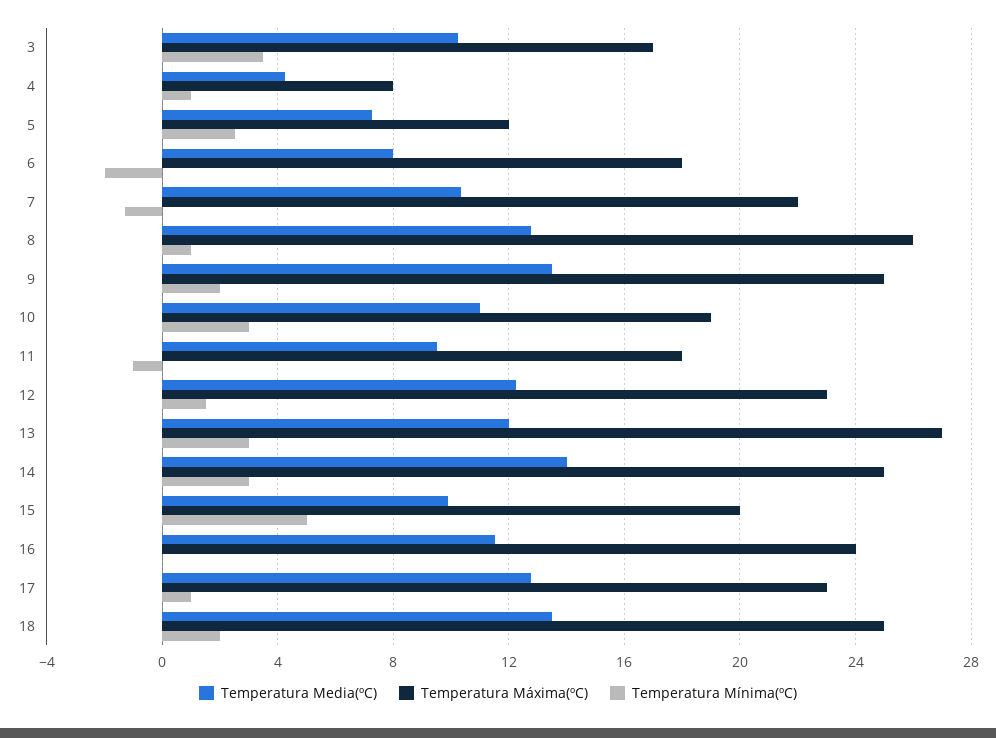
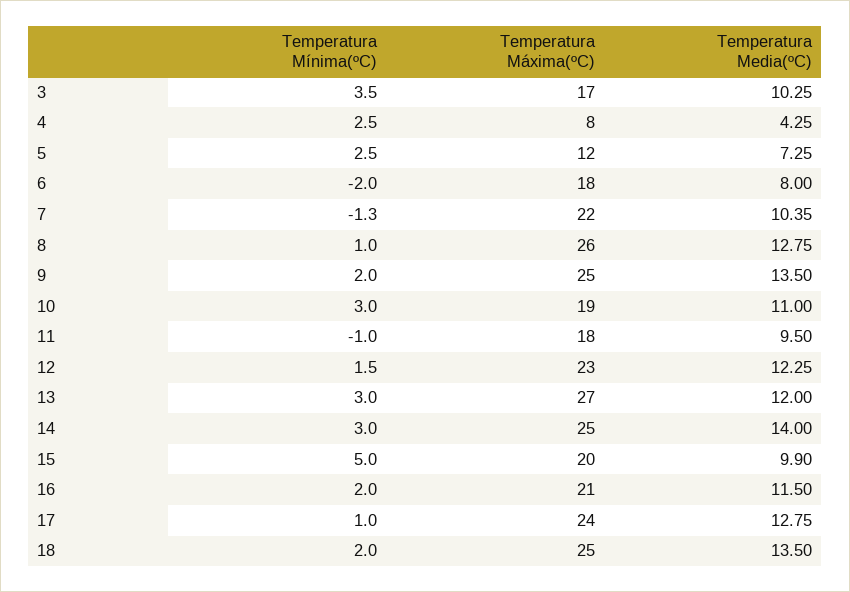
  {
    "Temperatura Media(ºC)": {
      "3": 10.25,
      "4": 4.25,
      "5": 7.25,
      "6": 8,
      "7": 10.35,
      "8": 12.75,
      "9": 13.5,
      "10": 11,
      "11": 9.5,
      "12": 12.25,
      "13": 12,
      "14": 14,
      "15": 9.9,
      "16": 11.5,
      "17": 12.75,
      "18": 13.5
    },
    "Temperatura Máxima(ºC)": {
      "3": 17,
      "4": 8,
      "5": 12,
      "6": 18,
      "7": 22,
      "8": 26,
      "9": 25,
      "10": 19,
      "11": 18,
      "12": 23,
      "13": 27,
      "14": 25,
      "15": 20,
-     "16": 24,
+     "16": 21,
-     "17": 23,
+     "17": 24,
      "18": 25
    },
    "Temperatura Mínima(ºC)": {
      "3": 3.5,
-     "4": 1,
+     "4": 2.5,
      "5": 2.5,
      "6": -2,
      "7": -1.3,
      "8": 1,
      "9": 2,
      "10": 3,
      "11": -1,
      "12": 1.5,
      "13": 3,
      "14": 3,
      "15": 5,
-     "16": 0,
+     "16": 2,
      "17": 1,
      "18": 2
    }
  }

